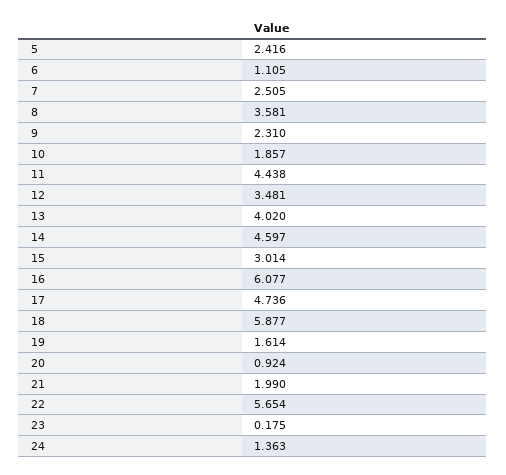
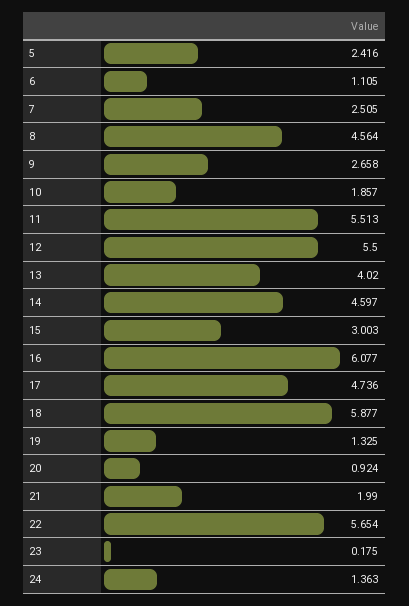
  {
    "5": 2.416,
    "6": 1.105,
    "7": 2.505,
-   "8": 3.581,
+   "8": 4.564,
-   "9": 2.31,
+   "9": 2.658,
    "10": 1.857,
-   "11": 4.438,
+   "11": 5.513,
-   "12": 3.481,
+   "12": 5.5,
    "13": 4.02,
    "14": 4.597,
-   "15": 3.014,
+   "15": 3.003,
    "16": 6.077,
    "17": 4.736,
    "18": 5.877,
-   "19": 1.614,
+   "19": 1.325,
    "20": 0.924,
    "21": 1.99,
    "22": 5.654,
    "23": 0.175,
    "24": 1.363
  }

